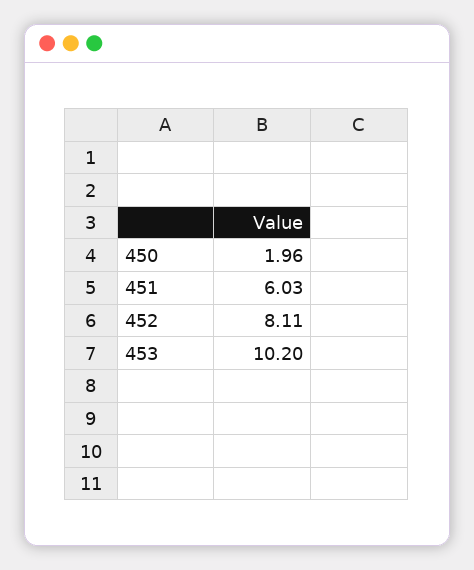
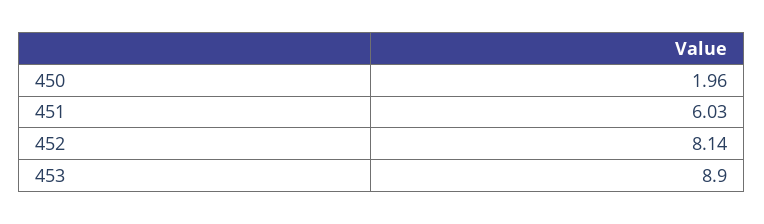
  {
    "450": 1.96,
    "451": 6.03,
-   "452": 8.11,
+   "452": 8.14,
-   "453": 10.2
+   "453": 8.9
  }

